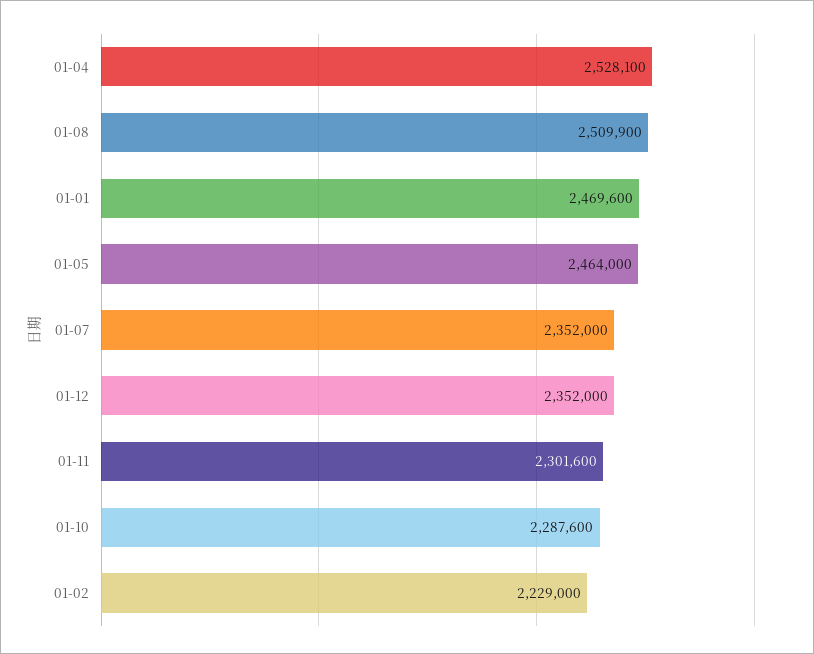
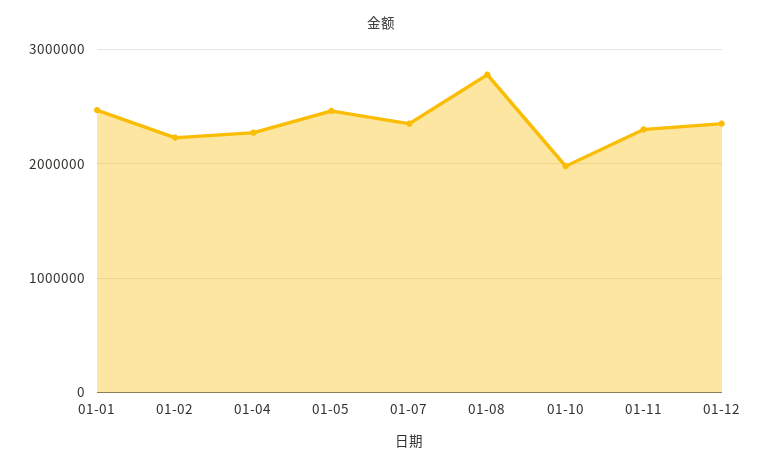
  {
-   "01-04": 2528100,
+   "01-04": 2300000,
-   "01-08": 2509900,
+   "01-08": 2800000,
    "01-01": 2469600,
    "01-05": 2464000,
    "01-07": 2352000,
    "01-12": 2352000,
    "01-11": 2301600,
-   "01-10": 2287600,
+   "01-10": 2000000,
    "01-02": 2229000
  }

